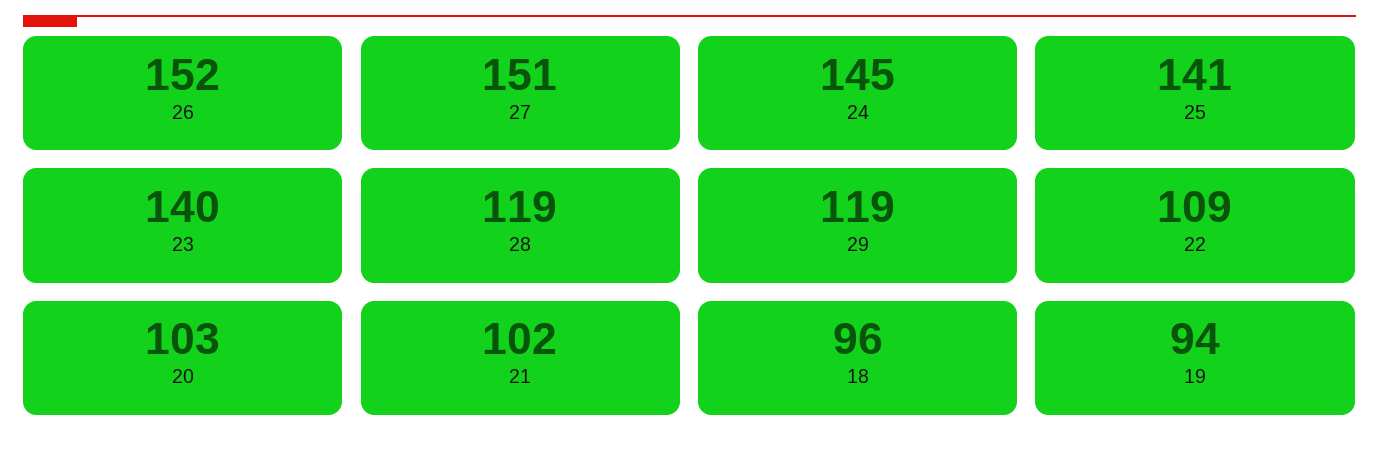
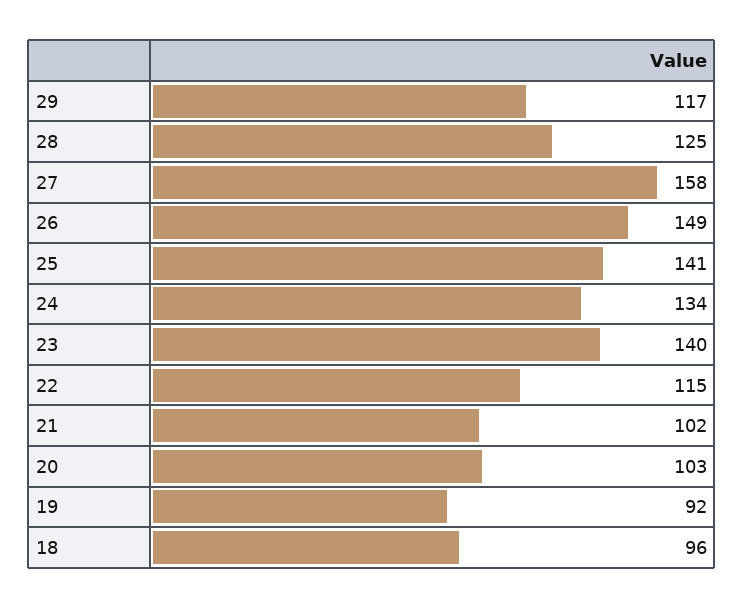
  {
-   "26": 152,
+   "26": 149,
-   "27": 151,
+   "27": 158,
-   "24": 145,
+   "24": 134,
    "25": 141,
    "23": 140,
-   "28": 119,
+   "28": 125,
-   "29": 119,
+   "29": 117,
-   "22": 109,
+   "22": 115,
    "20": 103,
    "21": 102,
    "18": 96,
-   "19": 94
+   "19": 92
  }

